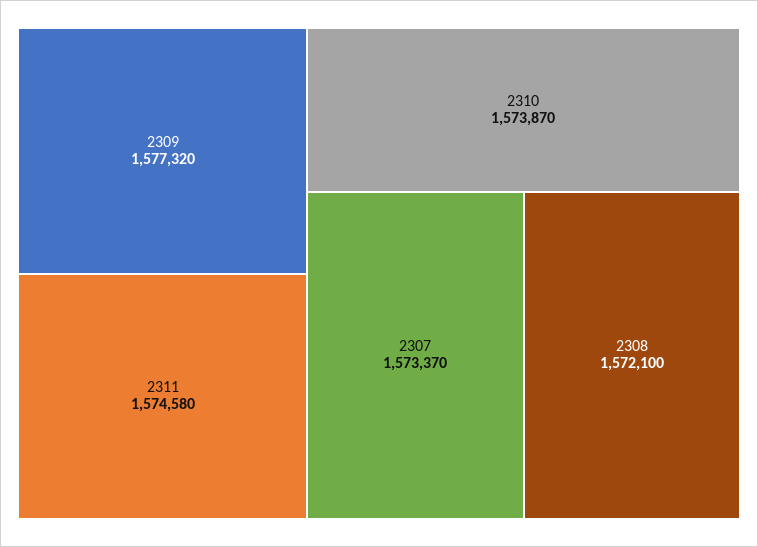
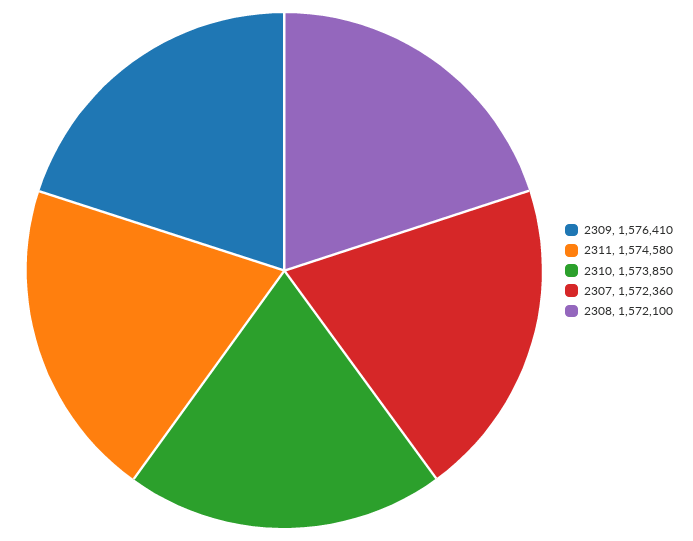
  {
-   "2309": 1577320,
+   "2309": 1576410,
    "2311": 1574580,
-   "2310": 1573870,
+   "2310": 1573850,
-   "2307": 1573370,
+   "2307": 1572360,
    "2308": 1572100
  }

